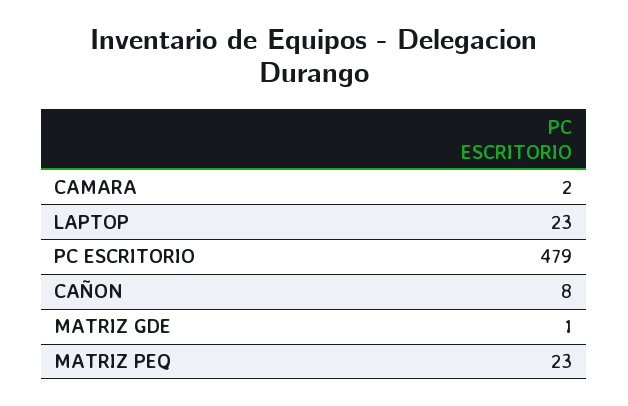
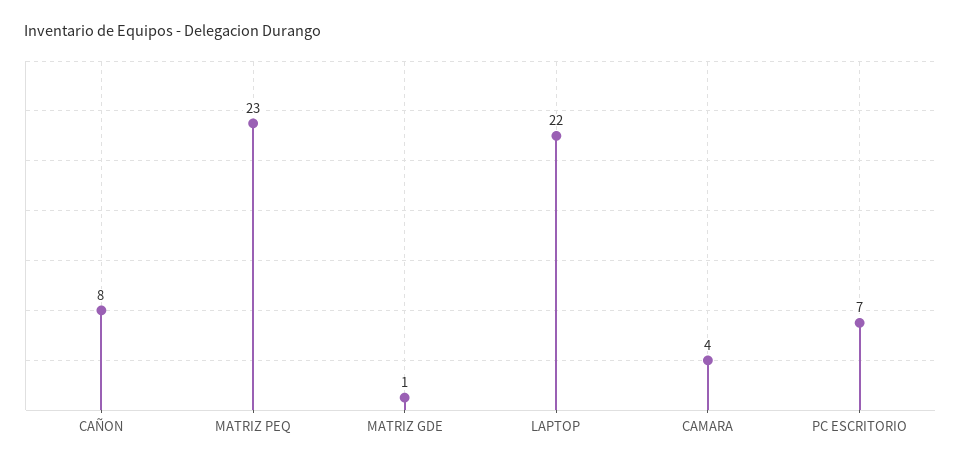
  {
-   "CAMARA": 2,
+   "CAMARA": 4,
-   "LAPTOP": 23,
+   "LAPTOP": 22,
-   "PC ESCRITORIO": 479,
+   "PC ESCRITORIO": 7,
    "CAÑON": 8,
    "MATRIZ GDE": 1,
    "MATRIZ PEQ": 23
  }

